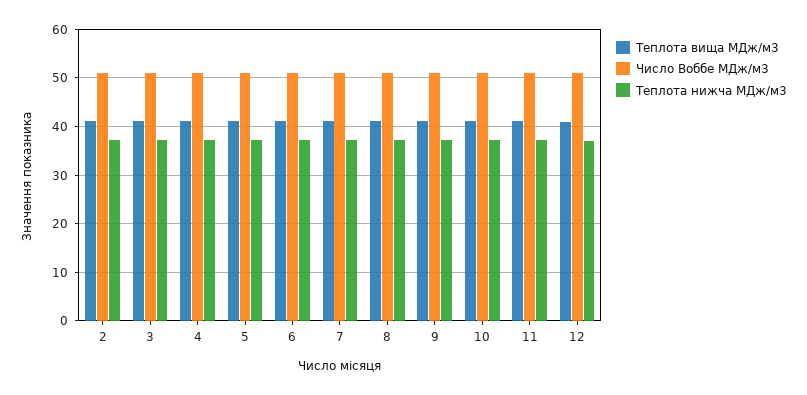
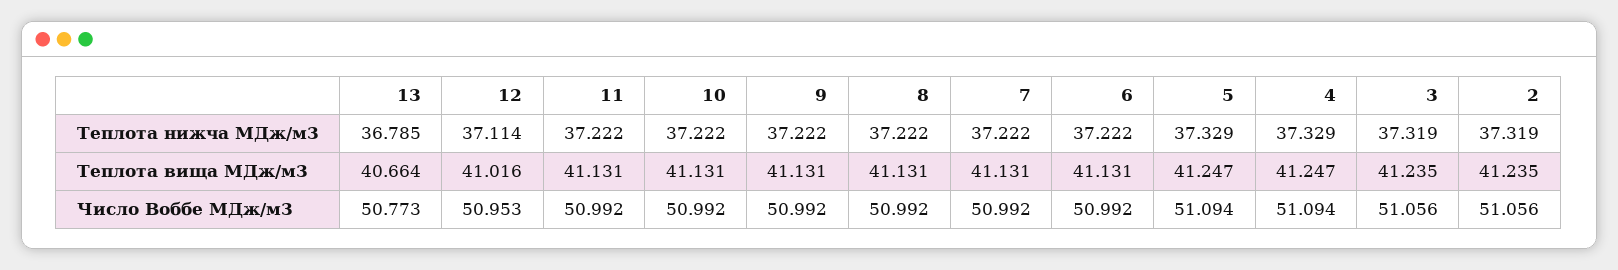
  {
    "Теплота вища МДж/м3": {
      "2": 41.235,
      "3": 41.235,
      "4": 41.247,
      "5": 41.247,
      "6": 41.131,
      "7": 41.131,
      "8": 41.131,
      "9": 41.131,
      "10": 41.131,
      "11": 41.131,
-     "12": 41.016
+     "12": 41.016,
+     "13": 40.664
    },
    "Число Воббе МДж/м3": {
      "2": 51.056,
      "3": 51.056,
      "4": 51.094,
      "5": 51.094,
      "6": 50.992,
      "7": 50.992,
      "8": 50.992,
      "9": 50.992,
      "10": 50.992,
      "11": 50.992,
-     "12": 50.953
+     "12": 50.953,
+     "13": 50.773
    },
    "Теплота нижча МДж/м3": {
      "2": 37.319,
      "3": 37.319,
      "4": 37.329,
      "5": 37.329,
      "6": 37.222,
      "7": 37.222,
      "8": 37.222,
      "9": 37.222,
      "10": 37.222,
      "11": 37.222,
-     "12": 37.114
+     "12": 37.114,
+     "13": 36.785
    }
  }

